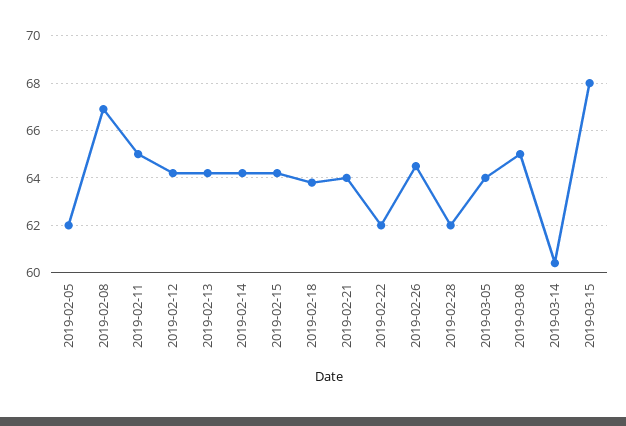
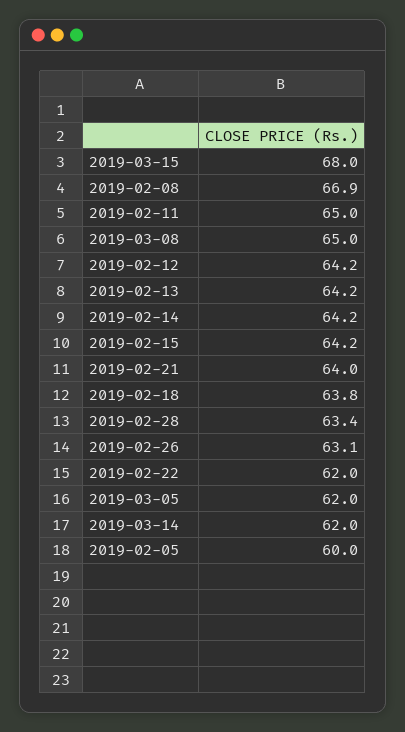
  {
-   "2019-02-05": 62,
+   "2019-02-05": 60,
    "2019-02-08": 66.9,
    "2019-02-11": 65,
    "2019-02-12": 64.2,
    "2019-02-13": 64.2,
    "2019-02-14": 64.2,
    "2019-02-15": 64.2,
    "2019-02-18": 63.8,
    "2019-02-21": 64,
    "2019-02-22": 62,
-   "2019-02-26": 64.5,
+   "2019-02-26": 63.1,
-   "2019-02-28": 62,
+   "2019-02-28": 63.4,
-   "2019-03-05": 64,
+   "2019-03-05": 62,
    "2019-03-08": 65,
-   "2019-03-14": 60.5,
+   "2019-03-14": 62,
    "2019-03-15": 68
  }

